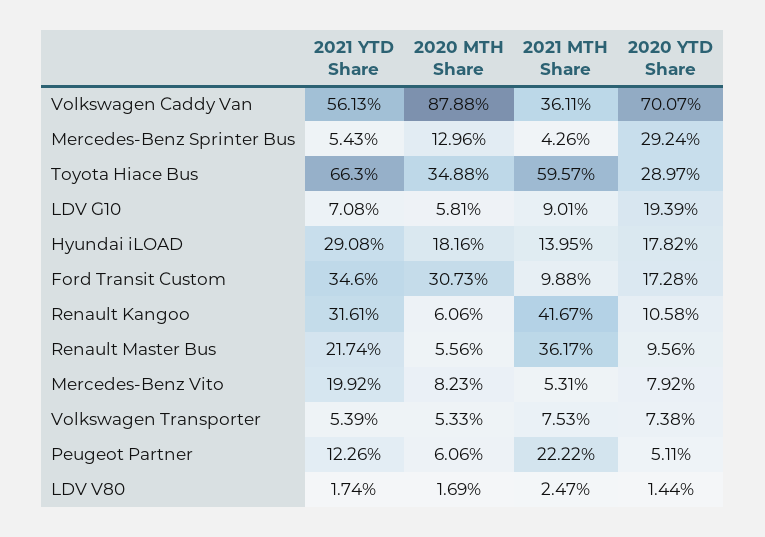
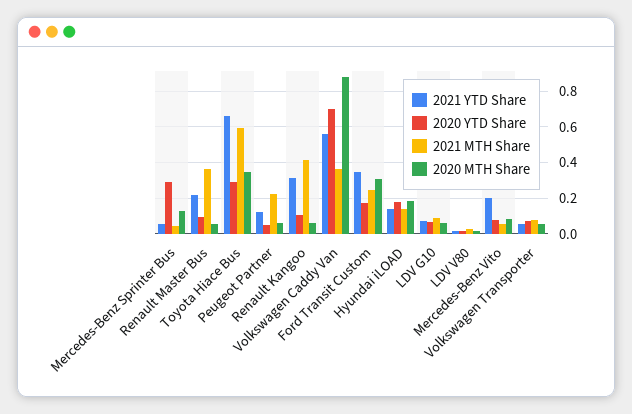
  {
    "2021 YTD Share": {
      "Volkswagen Caddy Van": 0.5613,
      "Mercedes-Benz Sprinter Bus": 0.0543,
      "Toyota Hiace Bus": 0.663,
      "LDV G10": 0.0708,
-     "Hyundai iLOAD": 0.2908,
+     "Hyundai iLOAD": 0.15,
      "Ford Transit Custom": 0.346,
      "Renault Kangoo": 0.3161,
      "Renault Master Bus": 0.2174,
      "Mercedes-Benz Vito": 0.1992,
      "Volkswagen Transporter": 0.0539,
      "Peugeot Partner": 0.1226,
      "LDV V80": 0.0174
    },
    "2020 MTH Share": {
      "Volkswagen Caddy Van": 0.8788,
      "Mercedes-Benz Sprinter Bus": 0.1296,
      "Toyota Hiace Bus": 0.3488,
      "LDV G10": 0.0581,
      "Hyundai iLOAD": 0.1816,
      "Ford Transit Custom": 0.3073,
      "Renault Kangoo": 0.0606,
      "Renault Master Bus": 0.0556,
      "Mercedes-Benz Vito": 0.0823,
      "Volkswagen Transporter": 0.0533,
      "Peugeot Partner": 0.0606,
      "LDV V80": 0.0169
    },
    "2021 MTH Share": {
      "Volkswagen Caddy Van": 0.3611,
      "Mercedes-Benz Sprinter Bus": 0.0426,
      "Toyota Hiace Bus": 0.5957,
      "LDV G10": 0.0901,
      "Hyundai iLOAD": 0.1395,
-     "Ford Transit Custom": 0.0988,
+     "Ford Transit Custom": 0.25,
      "Renault Kangoo": 0.4167,
      "Renault Master Bus": 0.3617,
      "Mercedes-Benz Vito": 0.0531,
      "Volkswagen Transporter": 0.0753,
      "Peugeot Partner": 0.2222,
      "LDV V80": 0.0247
    },
    "2020 YTD Share": {
      "Volkswagen Caddy Van": 0.7007,
      "Mercedes-Benz Sprinter Bus": 0.2924,
      "Toyota Hiace Bus": 0.2897,
-     "LDV G10": 0.1939,
+     "LDV G10": 0.05,
      "Hyundai iLOAD": 0.1782,
      "Ford Transit Custom": 0.1728,
      "Renault Kangoo": 0.1058,
      "Renault Master Bus": 0.0956,
      "Mercedes-Benz Vito": 0.0792,
      "Volkswagen Transporter": 0.0738,
      "Peugeot Partner": 0.0511,
      "LDV V80": 0.0144
    }
  }

